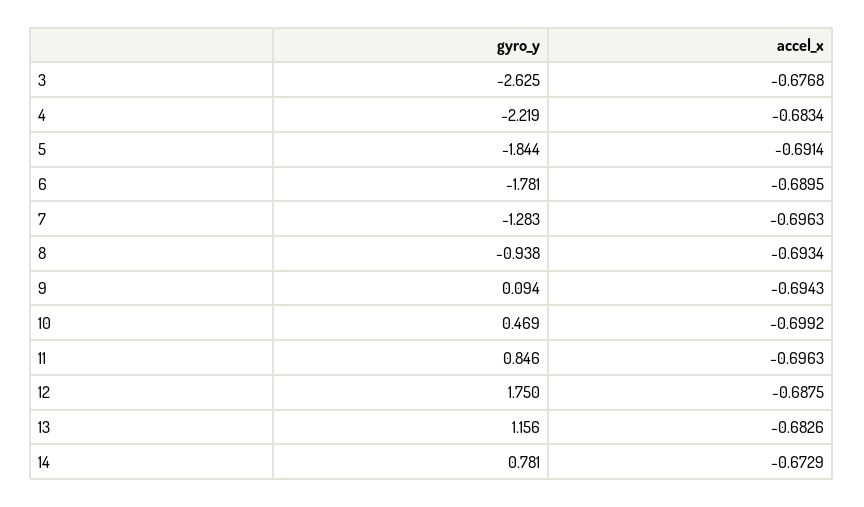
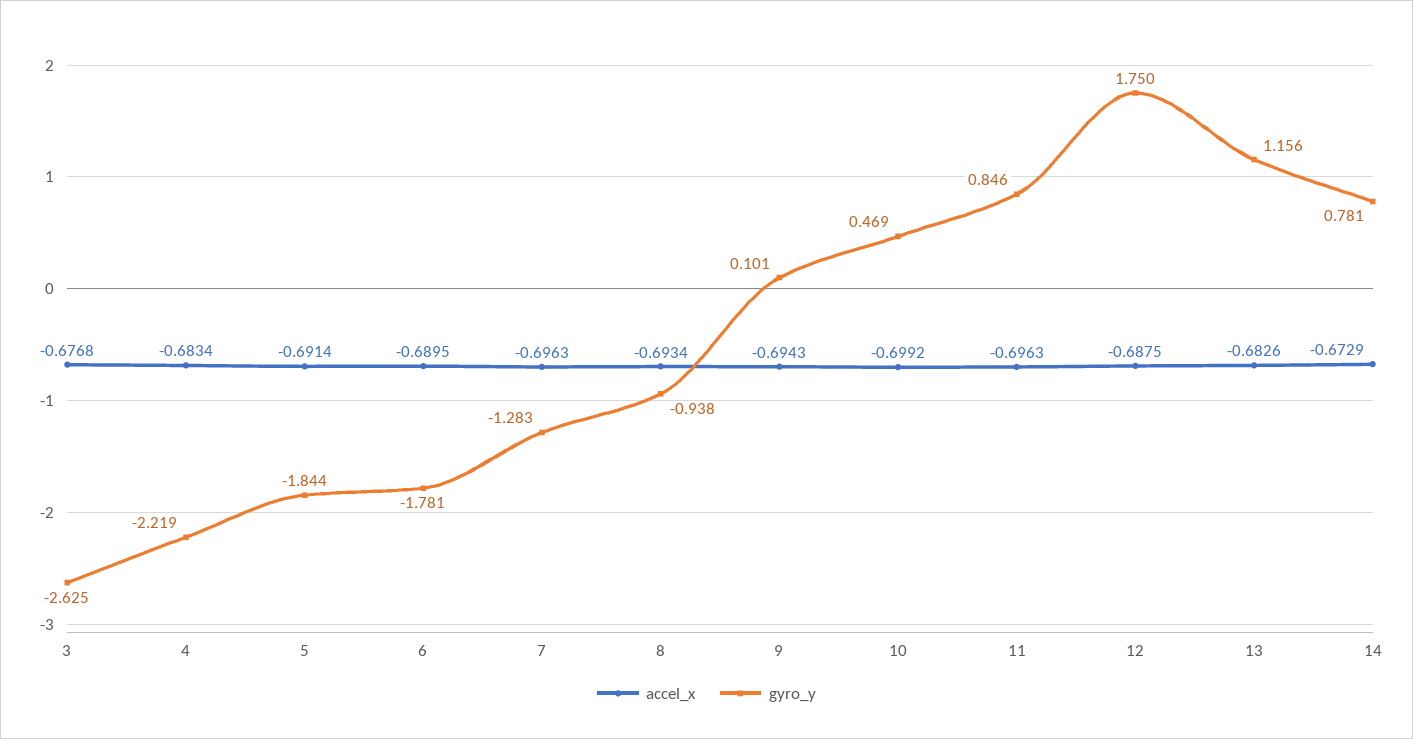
  {
    "gyro_y": {
      "3": -2.625,
      "4": -2.219,
      "5": -1.844,
      "6": -1.781,
      "7": -1.283,
      "8": -0.938,
-     "9": 0.094,
+     "9": 0.101,
      "10": 0.469,
      "11": 0.846,
      "12": 1.75,
      "13": 1.156,
      "14": 0.781
    },
    "accel_x": {
      "3": -0.6768,
      "4": -0.6834,
      "5": -0.6914,
      "6": -0.6895,
      "7": -0.6963,
      "8": -0.6934,
      "9": -0.6943,
      "10": -0.6992,
      "11": -0.6963,
      "12": -0.6875,
      "13": -0.6826,
      "14": -0.6729
    }
  }

